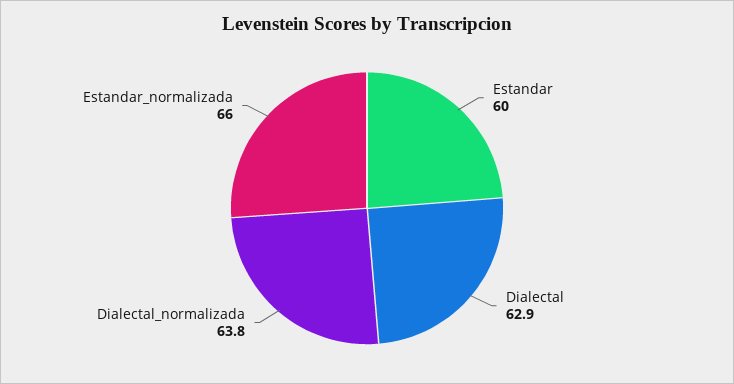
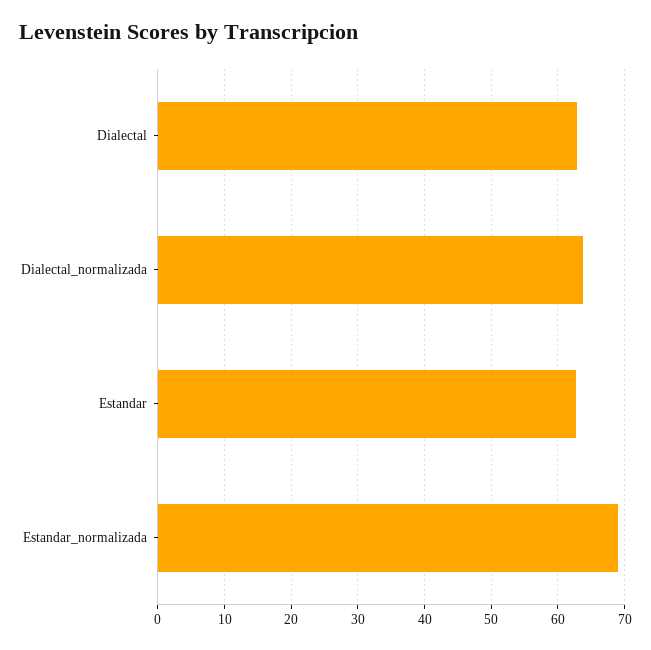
  {
-   "Estandar": 60,
+   "Estandar": 63,
    "Dialectal": 62.9,
    "Dialectal_normalizada": 63.8,
-   "Estandar_normalizada": 66
+   "Estandar_normalizada": 69
  }

